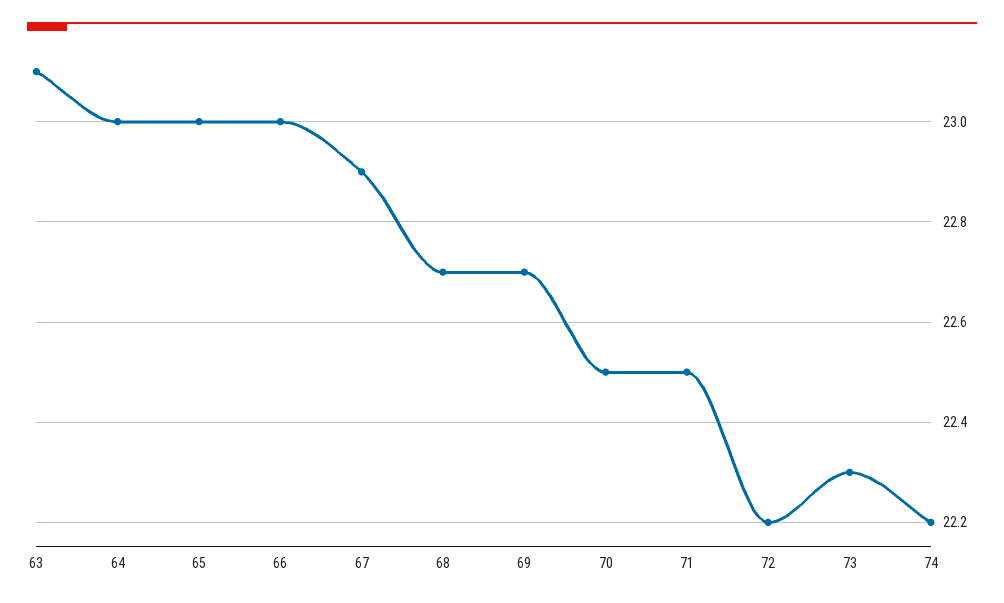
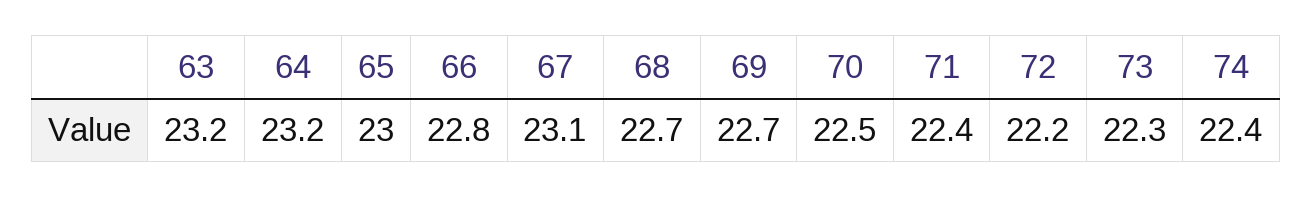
  {
-   "63": 23.1,
+   "63": 23.2,
-   "64": 23,
+   "64": 23.2,
    "65": 23,
-   "66": 23,
+   "66": 22.8,
-   "67": 22.9,
+   "67": 23.1,
    "68": 22.7,
    "69": 22.7,
    "70": 22.5,
-   "71": 22.5,
+   "71": 22.4,
    "72": 22.2,
    "73": 22.3,
-   "74": 22.2
+   "74": 22.4
  }

